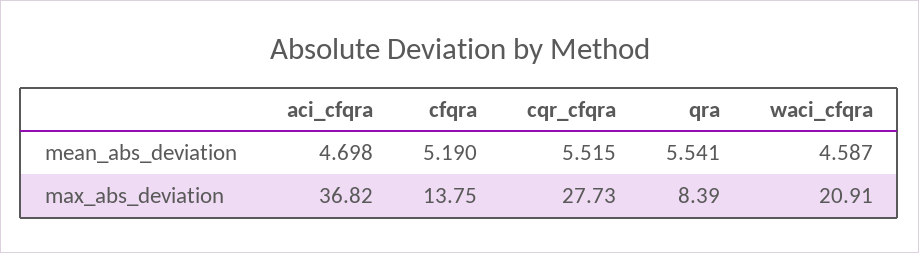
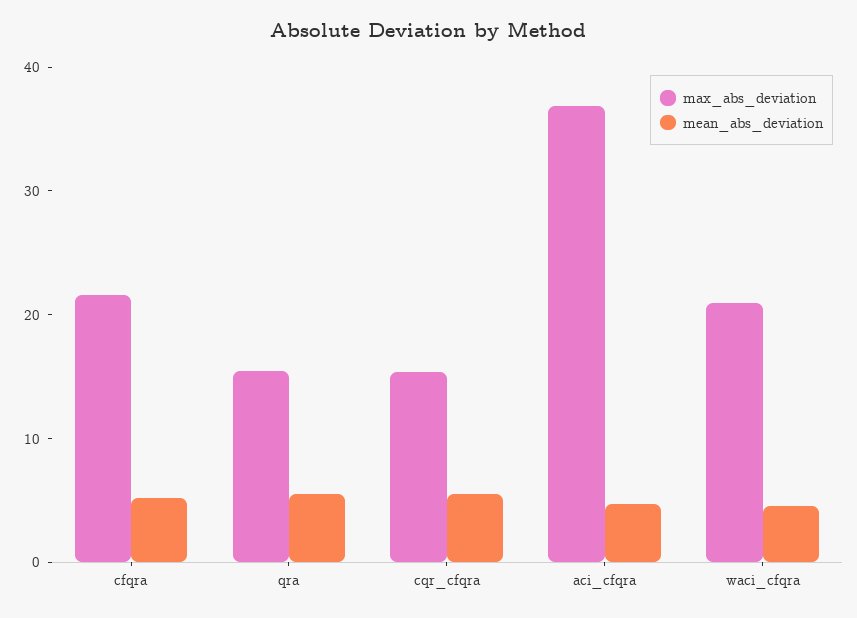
  {
    "mean_abs_deviation": {
      "aci_cfqra": 4.698,
      "cfqra": 5.19,
      "cqr_cfqra": 5.515,
      "qra": 5.541,
      "waci_cfqra": 4.587
    },
    "max_abs_deviation": {
      "aci_cfqra": 36.82,
-     "cfqra": 13.75,
+     "cfqra": 22,
-     "cqr_cfqra": 27.73,
+     "cqr_cfqra": 16,
-     "qra": 8.39,
+     "qra": 16,
      "waci_cfqra": 20.91
    }
  }

